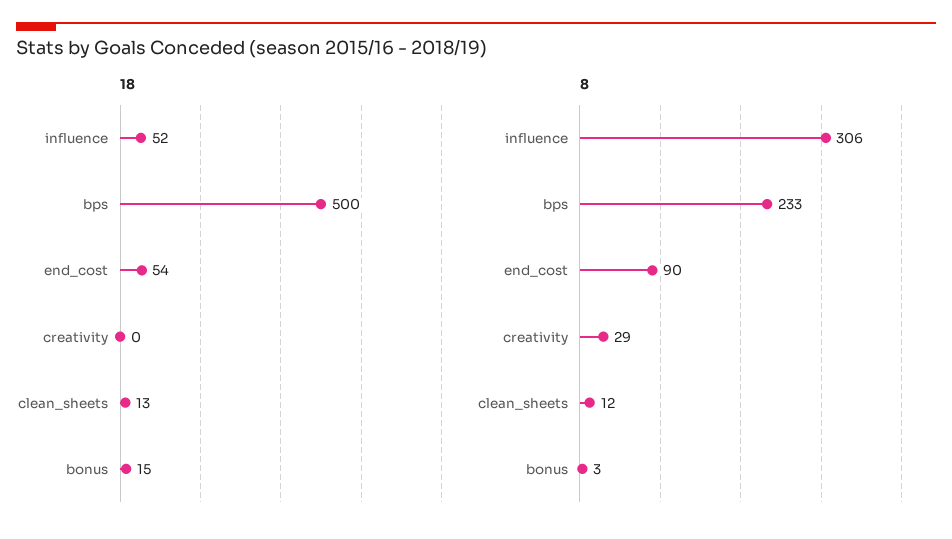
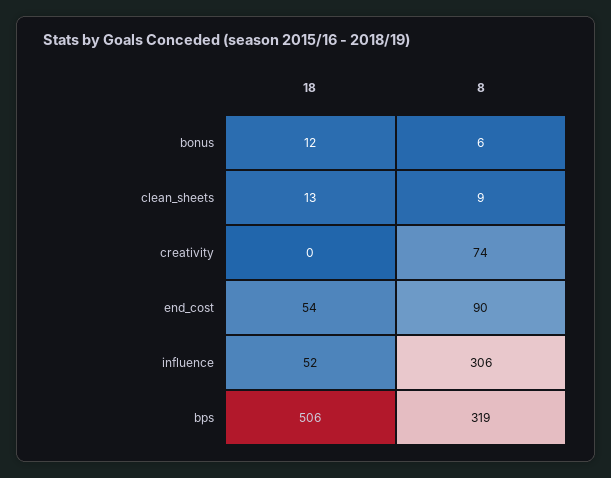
  {
    "18": {
      "influence": 52,
-     "bps": 500,
+     "bps": 506,
      "end_cost": 54,
      "creativity": 0,
      "clean_sheets": 13,
-     "bonus": 15
+     "bonus": 12
    },
    "8": {
      "influence": 306,
-     "bps": 233,
+     "bps": 319,
      "end_cost": 90,
-     "creativity": 29,
+     "creativity": 74,
-     "clean_sheets": 12,
+     "clean_sheets": 9,
-     "bonus": 3
+     "bonus": 6
    }
  }

